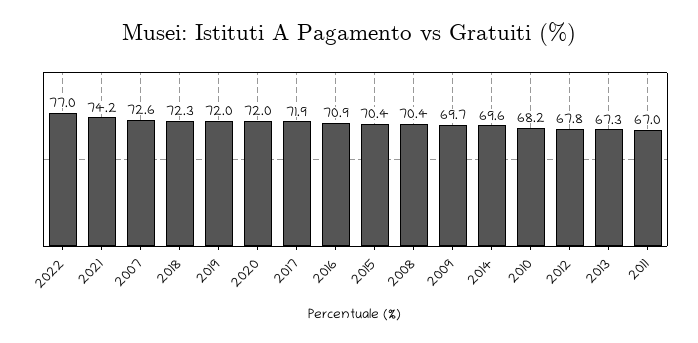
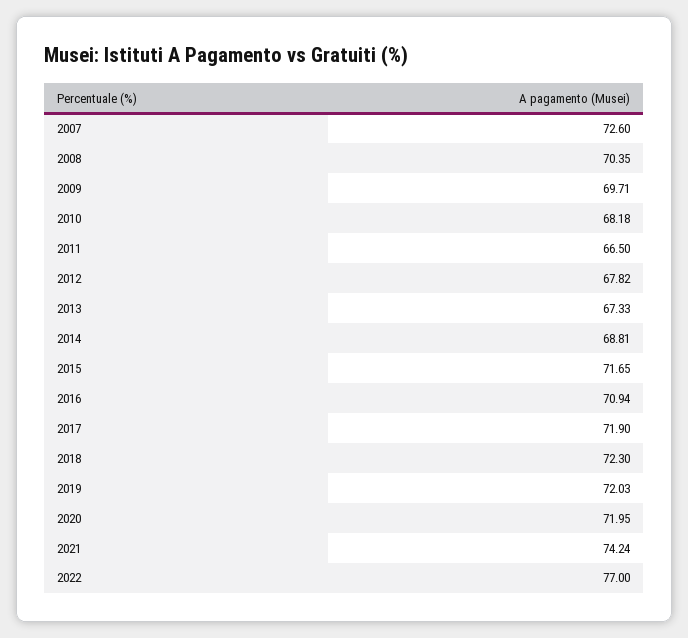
  {
    "2022": 77,
    "2021": 74.24,
    "2007": 72.6,
    "2018": 72.3,
    "2019": 72.03,
    "2020": 71.95,
    "2017": 71.9,
    "2016": 70.94,
-   "2015": 70.4,
+   "2015": 71.65,
    "2008": 70.35,
    "2009": 69.71,
-   "2014": 69.6,
+   "2014": 68.81,
    "2010": 68.18,
    "2012": 67.82,
    "2013": 67.33,
-   "2011": 67
+   "2011": 66.5
  }

